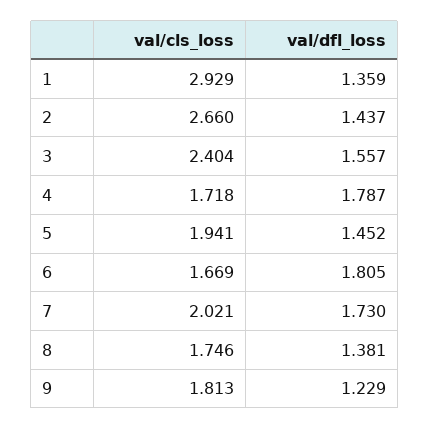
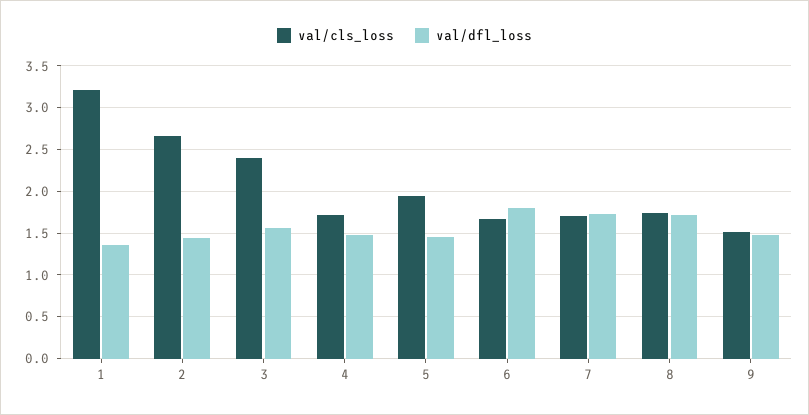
  {
    "val/cls_loss": {
-     "1": 2.929,
+     "1": 3.2,
      "2": 2.66,
      "3": 2.404,
      "4": 1.718,
      "5": 1.941,
      "6": 1.669,
-     "7": 2.021,
+     "7": 1.7,
      "8": 1.746,
-     "9": 1.813
+     "9": 1.5
    },
    "val/dfl_loss": {
      "1": 1.359,
      "2": 1.437,
      "3": 1.557,
-     "4": 1.787,
+     "4": 1.5,
      "5": 1.452,
      "6": 1.805,
      "7": 1.73,
-     "8": 1.381,
+     "8": 1.7,
-     "9": 1.229
+     "9": 1.5
    }
  }

